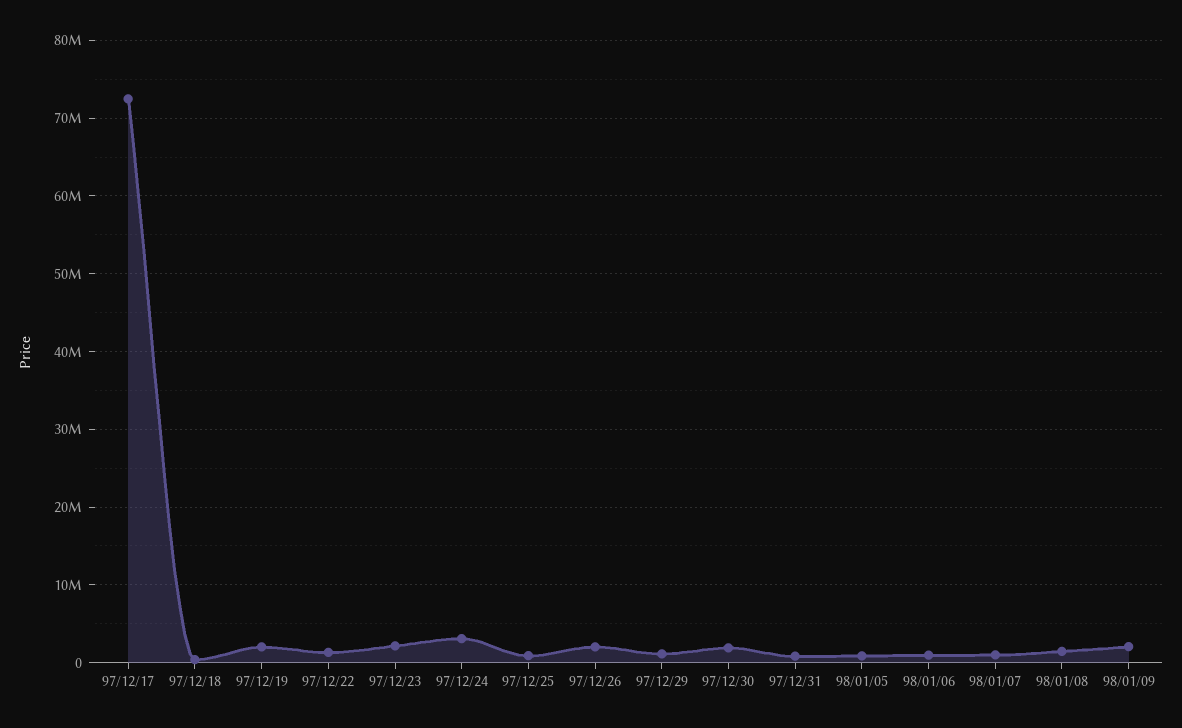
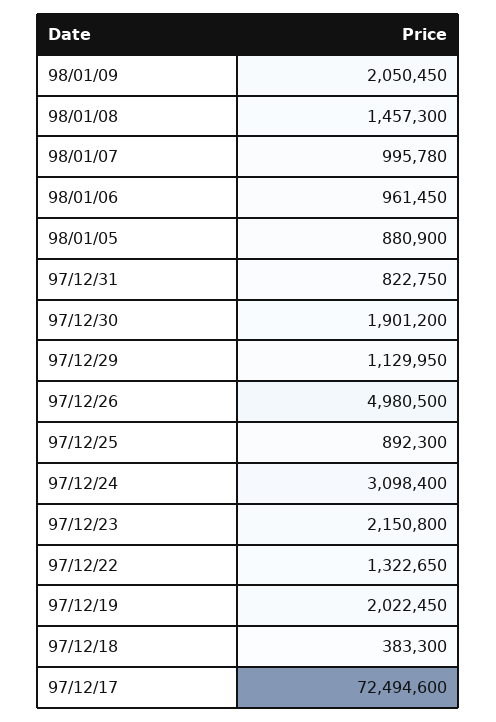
  {
    "97/12/17": 72494600,
    "97/12/18": 383300,
    "97/12/19": 2022450,
    "97/12/22": 1322650,
    "97/12/23": 2150800,
    "97/12/24": 3098400,
    "97/12/25": 892300,
-   "97/12/26": 2000000,
+   "97/12/26": 4980500,
    "97/12/29": 1129950,
    "97/12/30": 1901200,
    "97/12/31": 822750,
    "98/01/05": 880900,
    "98/01/06": 961450,
    "98/01/07": 995780,
    "98/01/08": 1457300,
    "98/01/09": 2050450
  }

